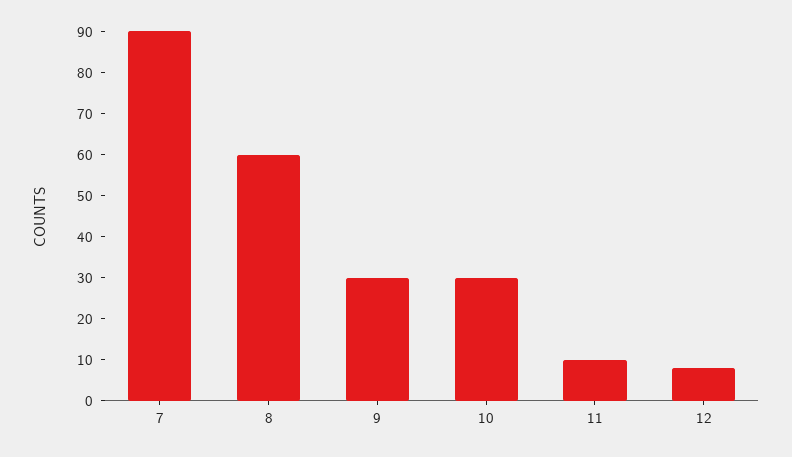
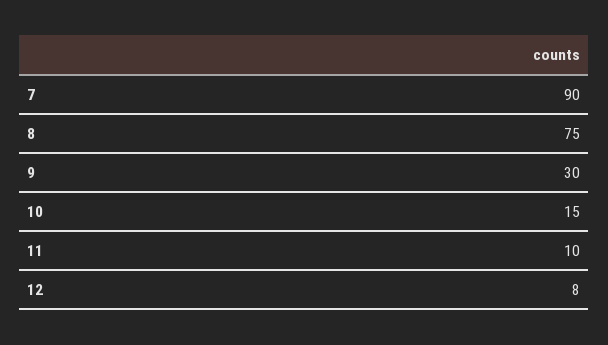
  {
    "7": 90,
-   "8": 60,
+   "8": 75,
    "9": 30,
-   "10": 30,
+   "10": 15,
    "11": 10,
    "12": 8
  }

